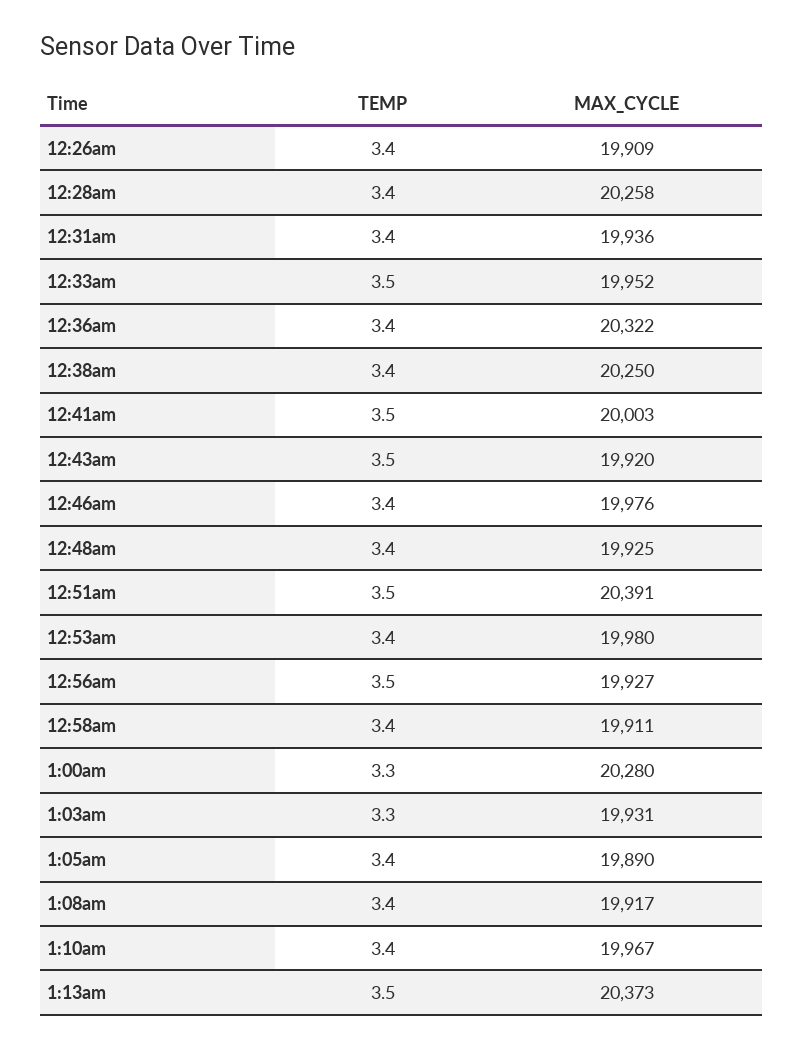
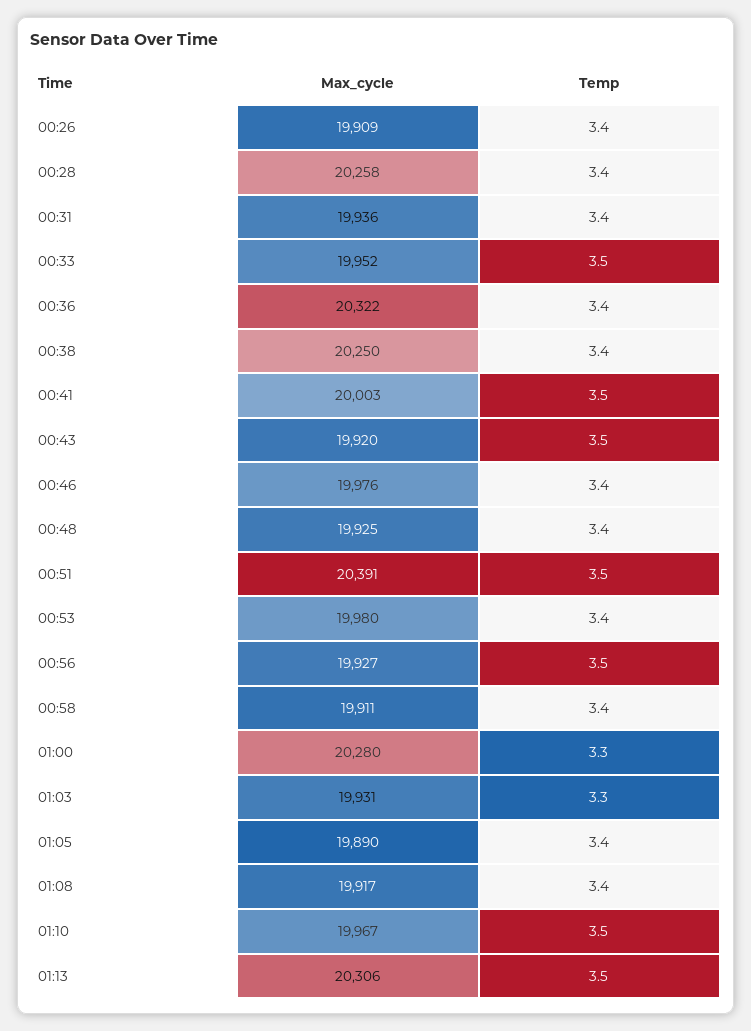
  {
    "TEMP": {
      "12:26am": 3.4,
      "12:28am": 3.4,
      "12:31am": 3.4,
      "12:33am": 3.5,
      "12:36am": 3.4,
      "12:38am": 3.4,
      "12:41am": 3.5,
      "12:43am": 3.5,
      "12:46am": 3.4,
      "12:48am": 3.4,
      "12:51am": 3.5,
      "12:53am": 3.4,
      "12:56am": 3.5,
      "12:58am": 3.4,
      "1:00am": 3.3,
      "1:03am": 3.3,
      "1:05am": 3.4,
      "1:08am": 3.4,
-     "1:10am": 3.4,
+     "1:10am": 3.5,
      "1:13am": 3.5
    },
    "MAX_CYCLE": {
      "12:26am": 19909,
      "12:28am": 20258,
      "12:31am": 19936,
      "12:33am": 19952,
      "12:36am": 20322,
      "12:38am": 20250,
      "12:41am": 20003,
      "12:43am": 19920,
      "12:46am": 19976,
      "12:48am": 19925,
      "12:51am": 20391,
      "12:53am": 19980,
      "12:56am": 19927,
      "12:58am": 19911,
      "1:00am": 20280,
      "1:03am": 19931,
      "1:05am": 19890,
      "1:08am": 19917,
      "1:10am": 19967,
-     "1:13am": 20373
+     "1:13am": 20306
    }
  }

